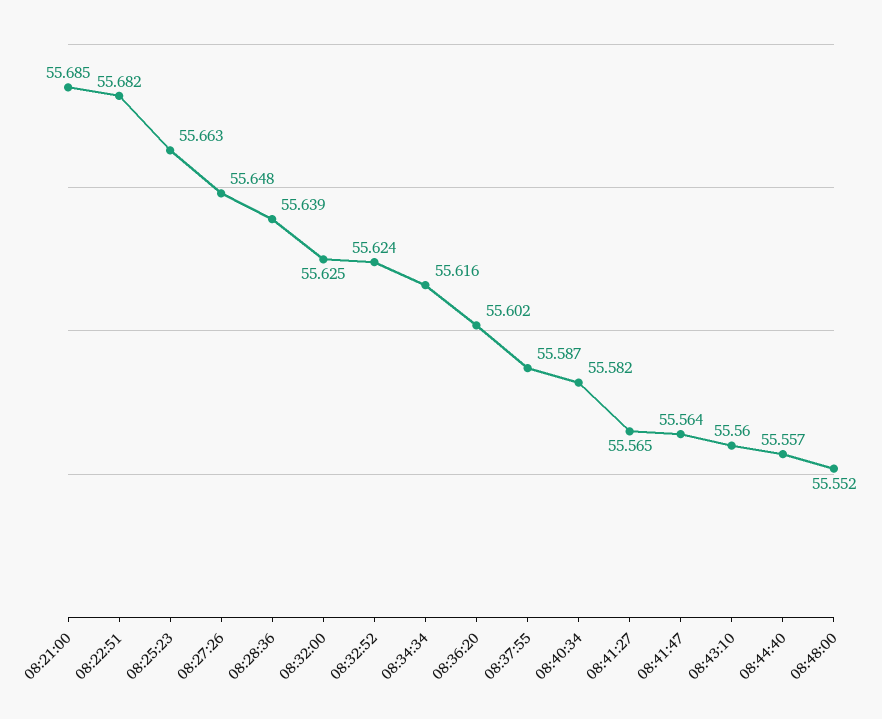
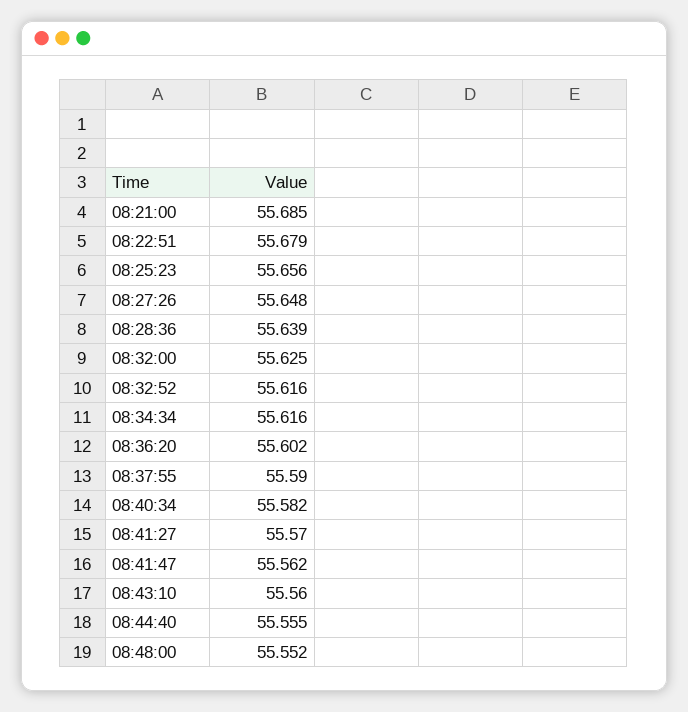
  {
    "08:21:00": 55.685,
-   "08:22:51": 55.682,
+   "08:22:51": 55.679,
-   "08:25:23": 55.663,
+   "08:25:23": 55.656,
    "08:27:26": 55.648,
    "08:28:36": 55.639,
    "08:32:00": 55.625,
-   "08:32:52": 55.624,
+   "08:32:52": 55.616,
    "08:34:34": 55.616,
    "08:36:20": 55.602,
-   "08:37:55": 55.587,
+   "08:37:55": 55.59,
    "08:40:34": 55.582,
-   "08:41:27": 55.565,
+   "08:41:27": 55.57,
-   "08:41:47": 55.564,
+   "08:41:47": 55.562,
    "08:43:10": 55.56,
-   "08:44:40": 55.557,
+   "08:44:40": 55.555,
    "08:48:00": 55.552
  }

